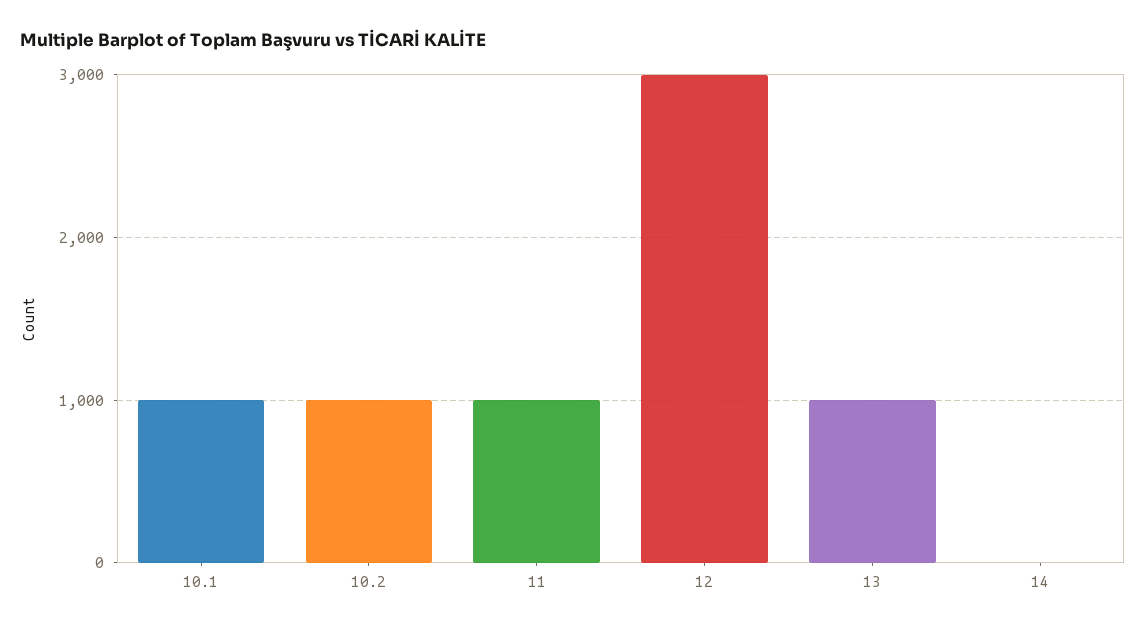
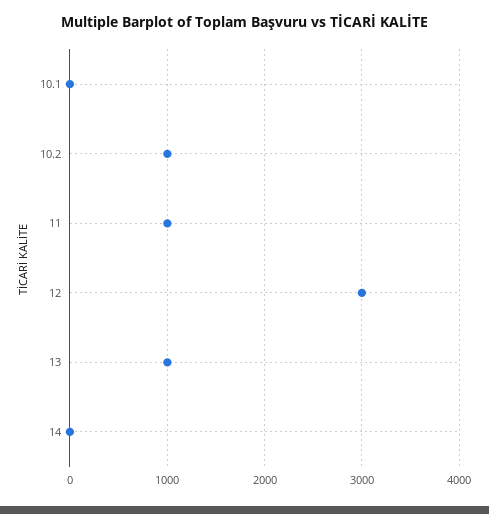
  {
-   "10.1": 1000,
+   "10.1": 0,
    "10.2": 1000,
    "11": 1000,
    "12": 3000,
    "13": 1000,
    "14": 0
  }

